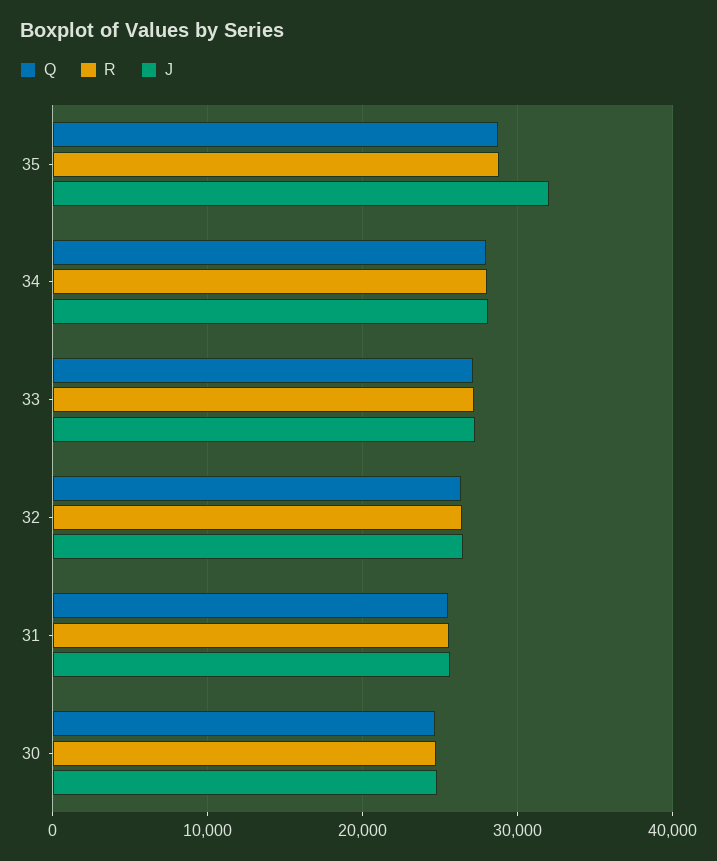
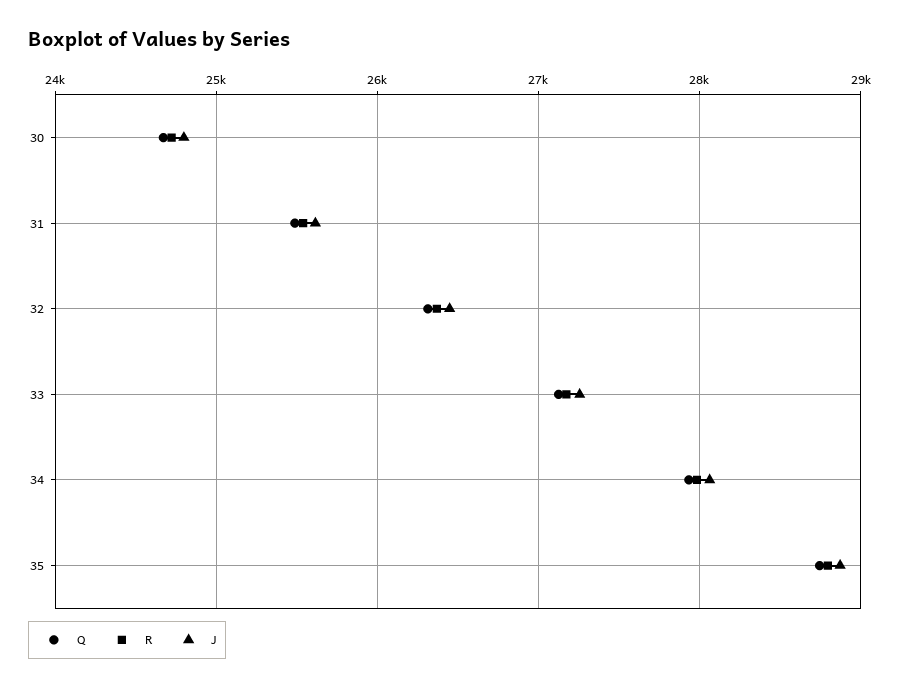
  {
    "Q": {
      "35": 28700,
      "34": 27900,
      "33": 27100,
      "32": 26300,
      "31": 25500,
      "30": 24700
    },
    "R": {
      "35": 28800,
      "34": 28000,
      "33": 27200,
      "32": 26400,
      "31": 25500,
      "30": 24700
    },
    "J": {
-     "35": 32000,
+     "35": 28900,
      "34": 28100,
      "33": 27300,
      "32": 26400,
      "31": 25600,
      "30": 24800
    }
  }

